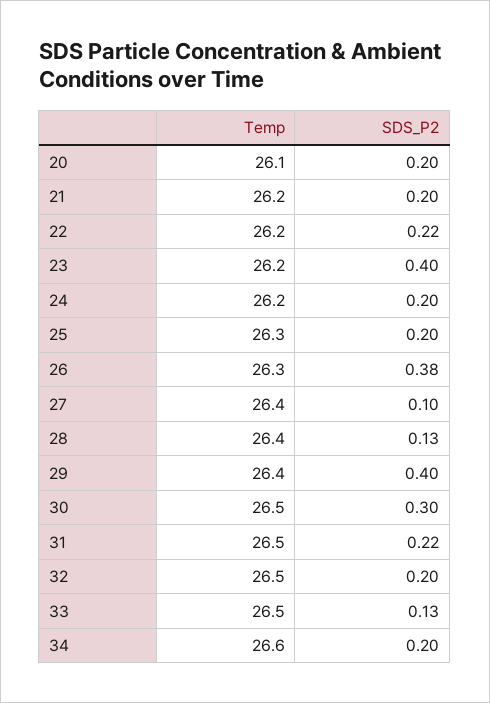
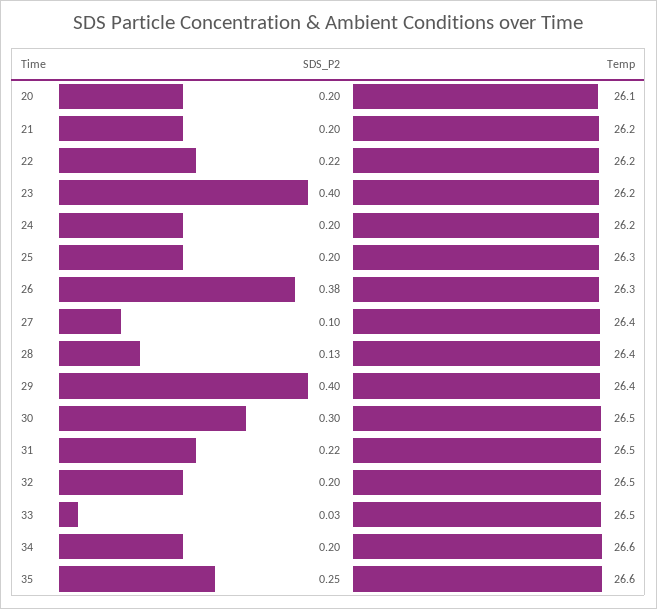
  {
    "Temp": {
      "20": 26.1,
      "21": 26.2,
      "22": 26.2,
      "23": 26.2,
      "24": 26.2,
      "25": 26.3,
      "26": 26.3,
      "27": 26.4,
      "28": 26.4,
      "29": 26.4,
      "30": 26.5,
      "31": 26.5,
      "32": 26.5,
      "33": 26.5,
-     "34": 26.6
+     "34": 26.6,
+     "35": 26.6
    },
    "SDS_P2": {
      "20": 0.2,
      "21": 0.2,
      "22": 0.22,
      "23": 0.4,
      "24": 0.2,
      "25": 0.2,
      "26": 0.38,
      "27": 0.1,
      "28": 0.13,
      "29": 0.4,
      "30": 0.3,
      "31": 0.22,
      "32": 0.2,
-     "33": 0.13,
+     "33": 0.03,
-     "34": 0.2
+     "34": 0.2,
+     "35": 0.25
    }
  }

